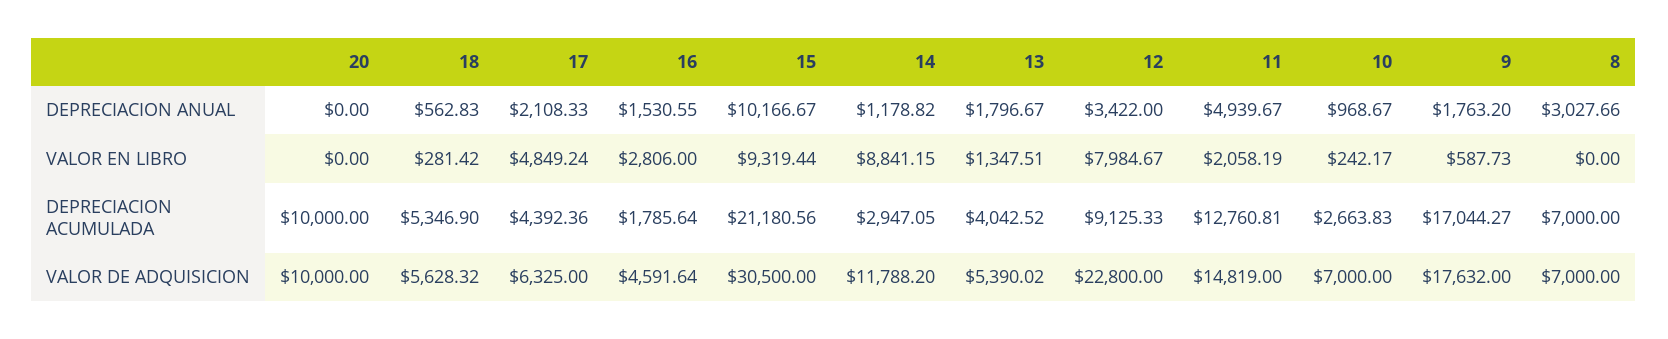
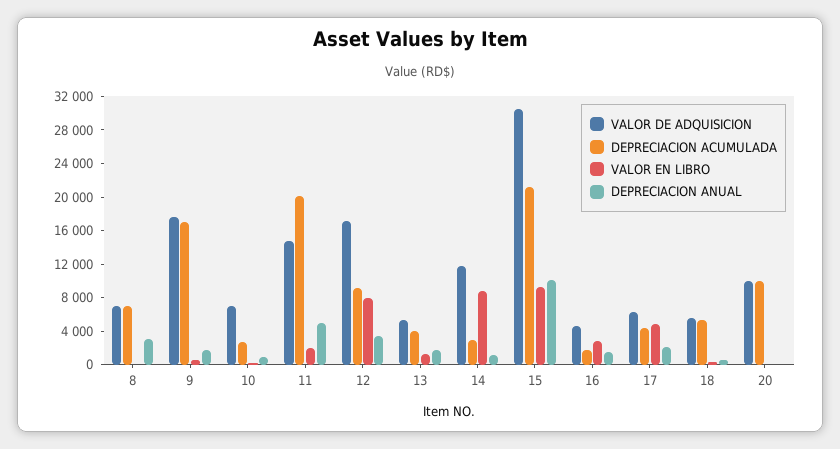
  {
    "DEPRECIACION ANUAL": {
      "20": 0,
      "18": 562.83,
      "17": 2108.33,
      "16": 1530.55,
      "15": 10166.67,
      "14": 1178.82,
      "13": 1796.67,
      "12": 3422,
      "11": 4939.67,
      "10": 968.67,
      "9": 1763.2,
      "8": 3027.66
    },
    "VALOR EN LIBRO": {
      "20": 0,
      "18": 281.42,
      "17": 4849.24,
      "16": 2806,
      "15": 9319.44,
      "14": 8841.15,
      "13": 1347.51,
      "12": 7984.67,
      "11": 2058.19,
      "10": 242.17,
      "9": 587.73,
      "8": 0
    },
    "DEPRECIACION ACUMULADA": {
      "20": 10000,
      "18": 5346.9,
      "17": 4392.36,
      "16": 1785.64,
      "15": 21180.56,
      "14": 2947.05,
      "13": 4042.52,
      "12": 9125.33,
-     "11": 12760.81,
+     "11": 20000,
      "10": 2663.83,
      "9": 17044.27,
      "8": 7000
    },
    "VALOR DE ADQUISICION": {
      "20": 10000,
      "18": 5628.32,
      "17": 6325,
      "16": 4591.64,
      "15": 30500,
      "14": 11788.2,
      "13": 5390.02,
-     "12": 22800,
+     "12": 17000,
      "11": 14819,
      "10": 7000,
      "9": 17632,
      "8": 7000
    }
  }

